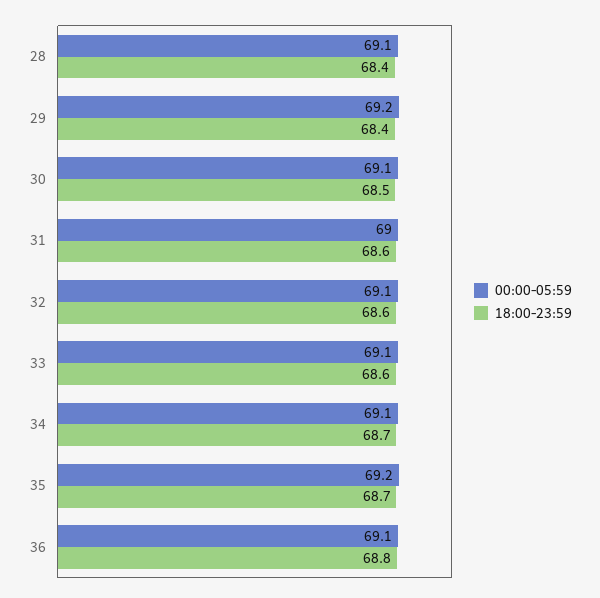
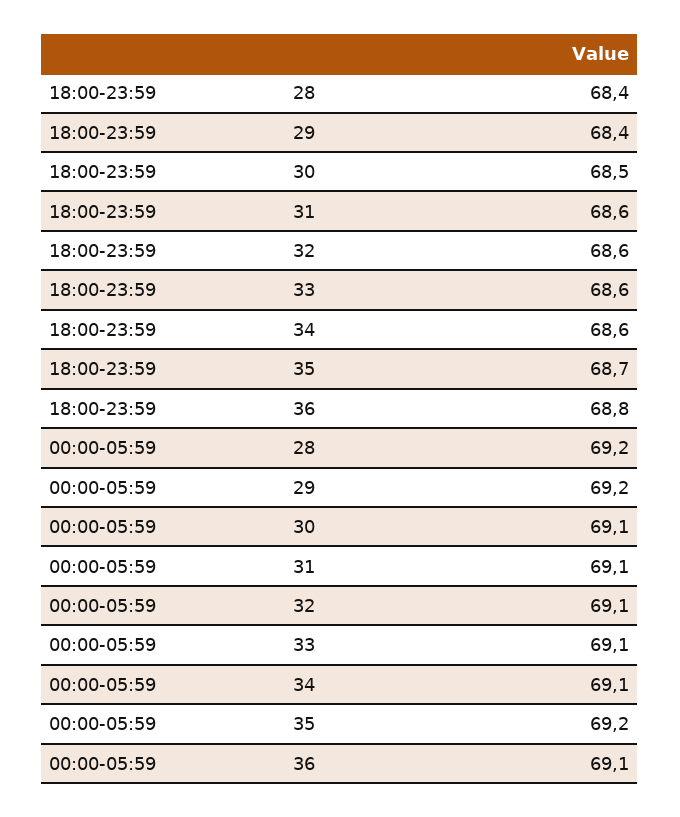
  {
    "00:00-05:59": {
-     "28": 69.1,
+     "28": 69.2,
      "29": 69.2,
      "30": 69.1,
-     "31": 69,
+     "31": 69.1,
      "32": 69.1,
      "33": 69.1,
      "34": 69.1,
      "35": 69.2,
      "36": 69.1
    },
    "18:00-23:59": {
      "28": 68.4,
      "29": 68.4,
      "30": 68.5,
      "31": 68.6,
      "32": 68.6,
      "33": 68.6,
-     "34": 68.7,
+     "34": 68.6,
      "35": 68.7,
      "36": 68.8
    }
  }

